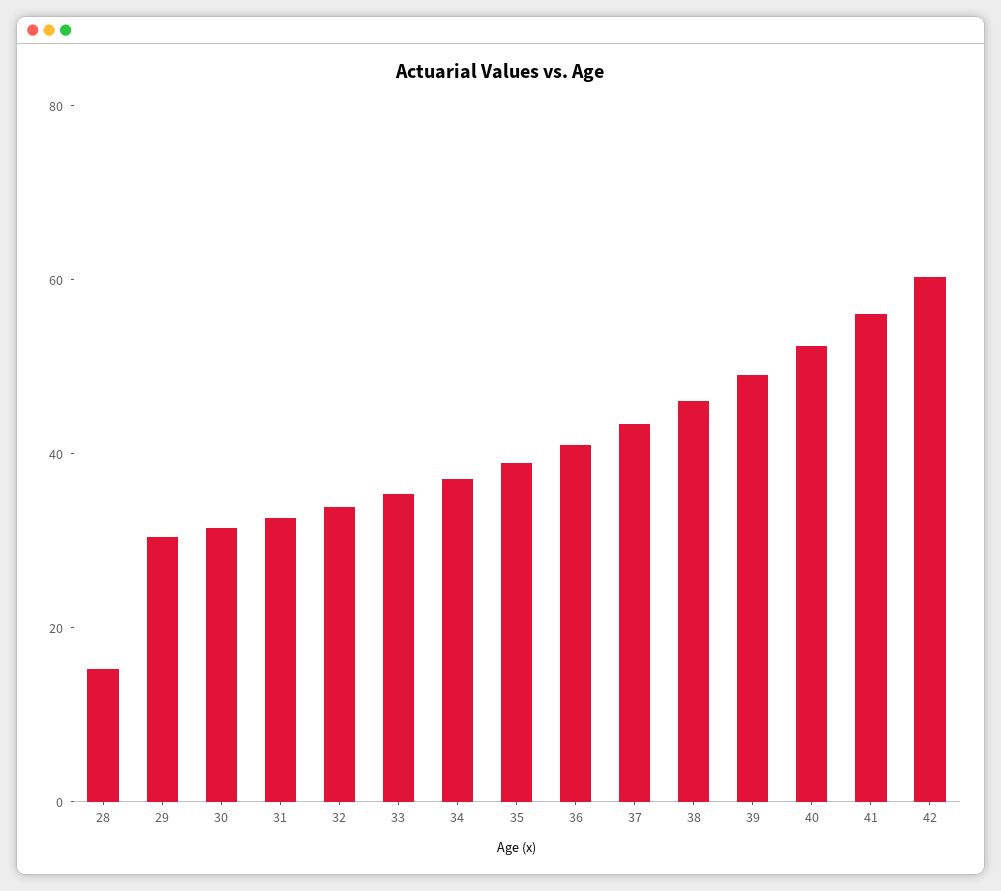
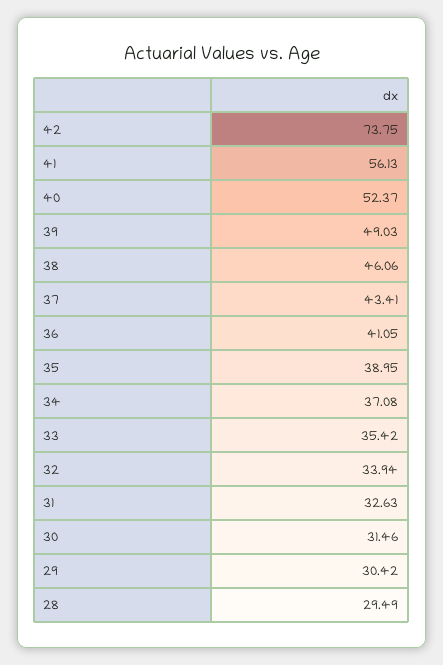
  {
-   "28": 15,
+   "28": 29.49,
    "29": 30.42,
    "30": 31.46,
    "31": 32.63,
    "32": 33.94,
    "33": 35.42,
    "34": 37.08,
    "35": 38.95,
    "36": 41.05,
    "37": 43.41,
    "38": 46.06,
    "39": 49.03,
    "40": 52.37,
    "41": 56.13,
-   "42": 60
+   "42": 73.75
  }

